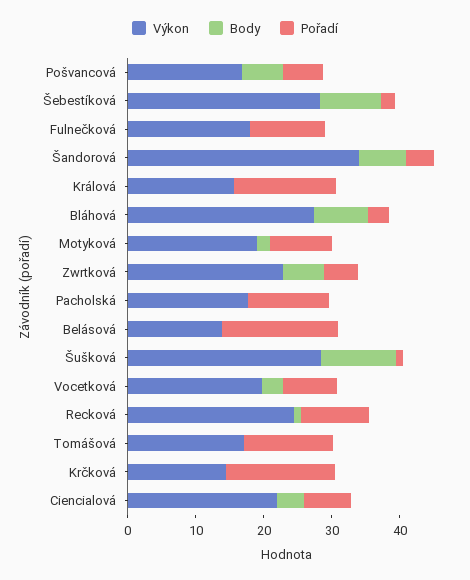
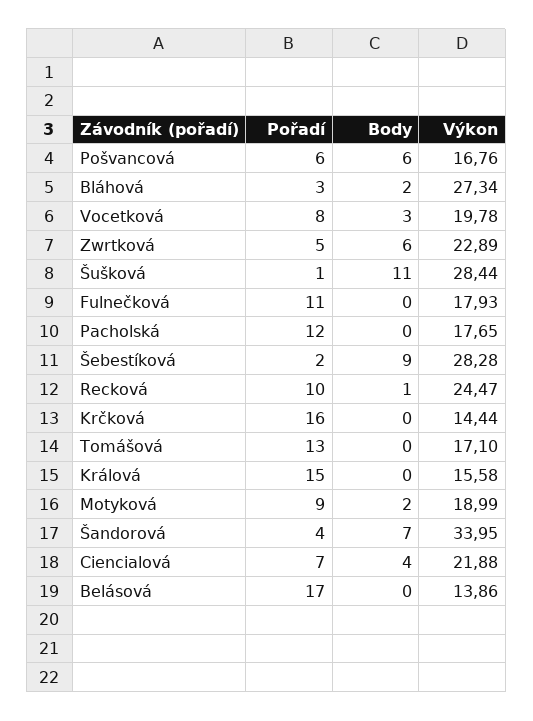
  {
    "Výkon": {
      "Pošvancová": 16.76,
      "Šebestíková": 28.28,
      "Fulnečková": 17.93,
      "Šandorová": 33.95,
      "Králová": 15.58,
      "Bláhová": 27.34,
      "Motyková": 18.99,
      "Zwrtková": 22.89,
      "Pacholská": 17.65,
      "Belásová": 13.86,
      "Šušková": 28.44,
      "Vocetková": 19.78,
      "Recková": 24.47,
      "Tomášová": 17.1,
      "Krčková": 14.44,
      "Ciencialová": 21.88
    },
    "Body": {
      "Pošvancová": 6,
      "Šebestíková": 9,
      "Fulnečková": 0,
      "Šandorová": 7,
      "Králová": 0,
-     "Bláhová": 8,
+     "Bláhová": 2,
      "Motyková": 2,
      "Zwrtková": 6,
      "Pacholská": 0,
      "Belásová": 0,
      "Šušková": 11,
      "Vocetková": 3,
      "Recková": 1,
      "Tomášová": 0,
      "Krčková": 0,
      "Ciencialová": 4
    },
    "Pořadí": {
      "Pošvancová": 6,
      "Šebestíková": 2,
      "Fulnečková": 11,
      "Šandorová": 4,
      "Králová": 15,
      "Bláhová": 3,
      "Motyková": 9,
      "Zwrtková": 5,
      "Pacholská": 12,
      "Belásová": 17,
      "Šušková": 1,
      "Vocetková": 8,
      "Recková": 10,
      "Tomášová": 13,
      "Krčková": 16,
      "Ciencialová": 7
    }
  }

